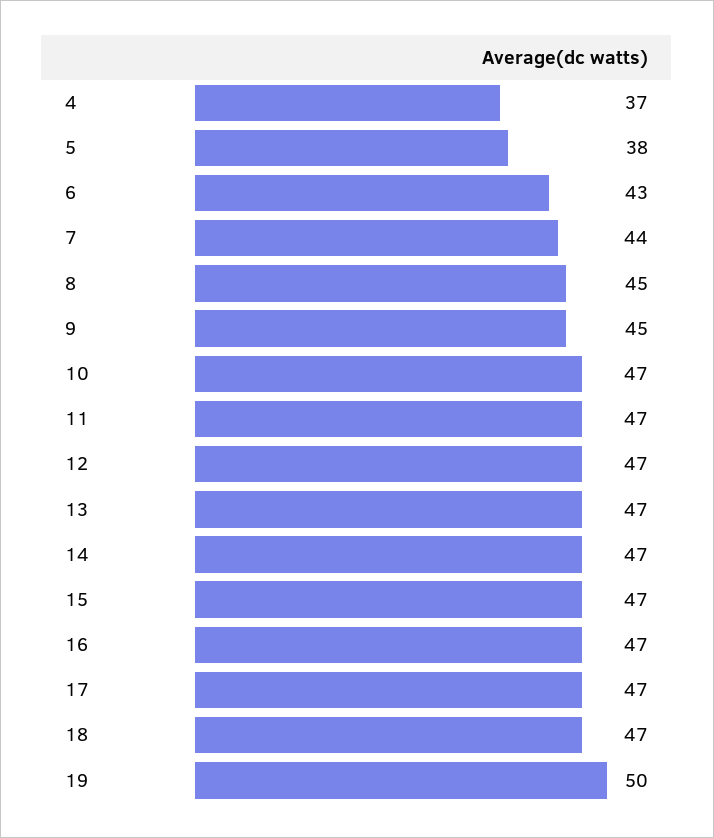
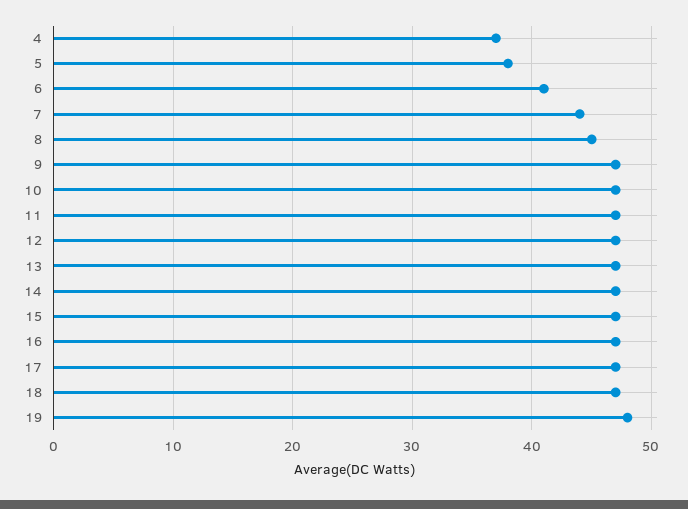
  {
    "4": 37,
    "5": 38,
-   "6": 43,
+   "6": 41,
    "7": 44,
    "8": 45,
-   "9": 45,
+   "9": 47,
    "10": 47,
    "11": 47,
    "12": 47,
    "13": 47,
    "14": 47,
    "15": 47,
    "16": 47,
    "17": 47,
    "18": 47,
-   "19": 50
+   "19": 48
  }

